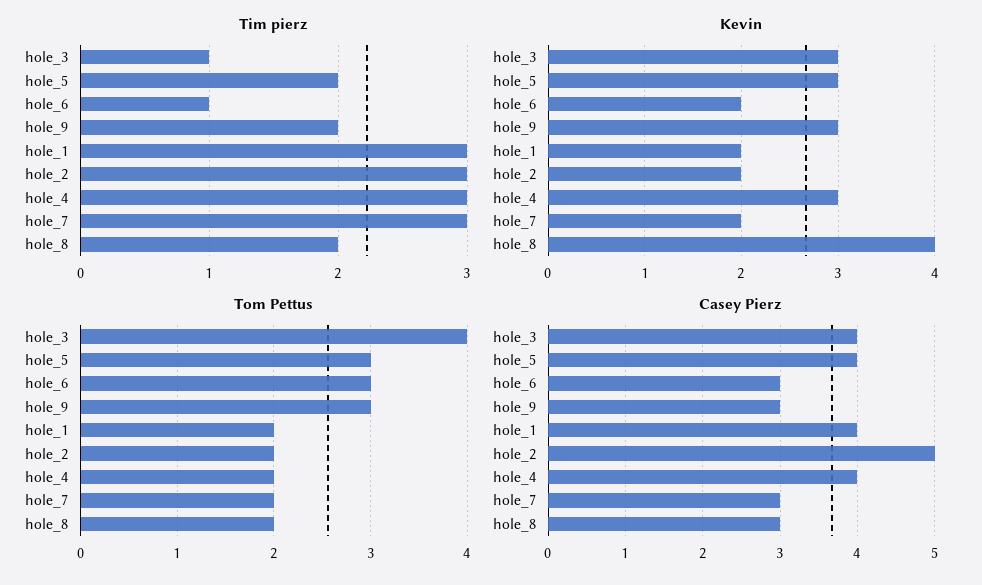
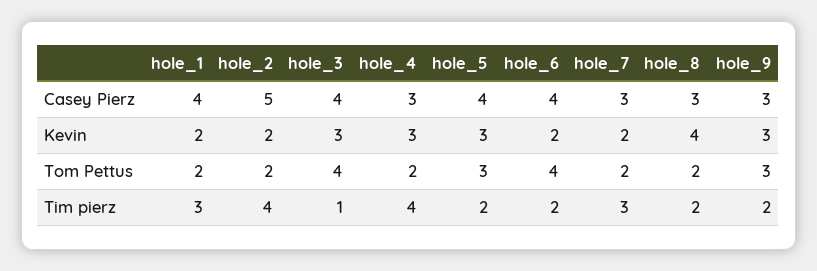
  {
    "Tim pierz": {
      "hole_3": 1,
      "hole_5": 2,
-     "hole_6": 1,
+     "hole_6": 2,
      "hole_9": 2,
      "hole_1": 3,
-     "hole_2": 3,
+     "hole_2": 4,
-     "hole_4": 3,
+     "hole_4": 4,
      "hole_7": 3,
      "hole_8": 2
    },
    "Kevin": {
      "hole_3": 3,
      "hole_5": 3,
      "hole_6": 2,
      "hole_9": 3,
      "hole_1": 2,
      "hole_2": 2,
      "hole_4": 3,
      "hole_7": 2,
      "hole_8": 4
    },
    "Tom Pettus": {
      "hole_3": 4,
      "hole_5": 3,
-     "hole_6": 3,
+     "hole_6": 4,
      "hole_9": 3,
      "hole_1": 2,
      "hole_2": 2,
      "hole_4": 2,
      "hole_7": 2,
      "hole_8": 2
    },
    "Casey Pierz": {
      "hole_3": 4,
      "hole_5": 4,
-     "hole_6": 3,
+     "hole_6": 4,
      "hole_9": 3,
      "hole_1": 4,
      "hole_2": 5,
-     "hole_4": 4,
+     "hole_4": 3,
      "hole_7": 3,
      "hole_8": 3
    }
  }

